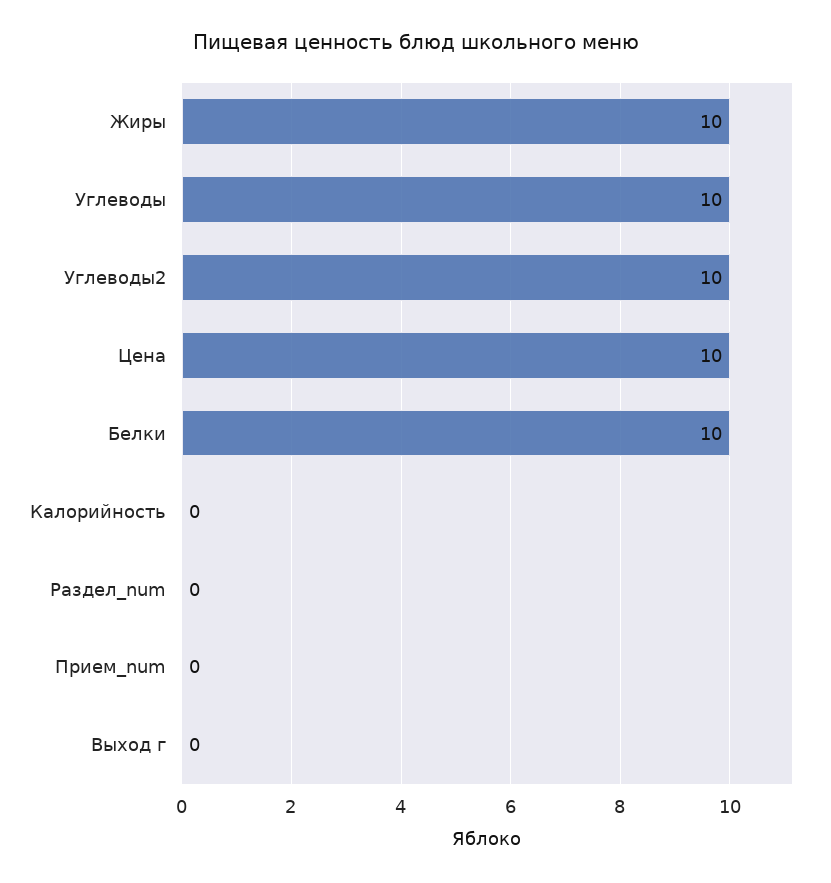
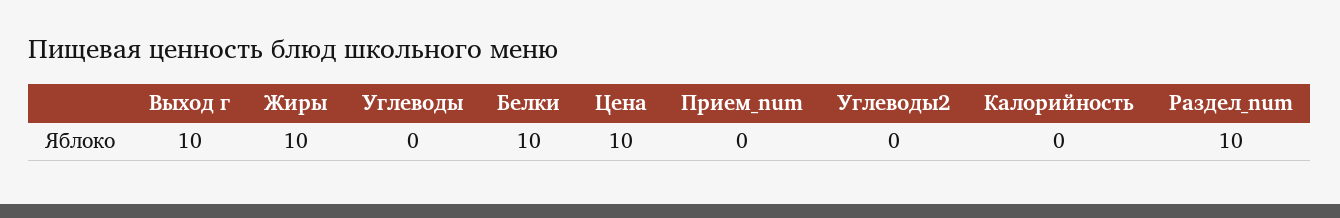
  {
    "Жиры": 10,
-   "Углеводы": 10,
+   "Углеводы": 0,
-   "Углеводы2": 10,
+   "Углеводы2": 0,
    "Цена": 10,
    "Белки": 10,
    "Калорийность": 0,
-   "Раздел_num": 0,
+   "Раздел_num": 10,
    "Прием_num": 0,
-   "Выход г": 0
+   "Выход г": 10
  }

